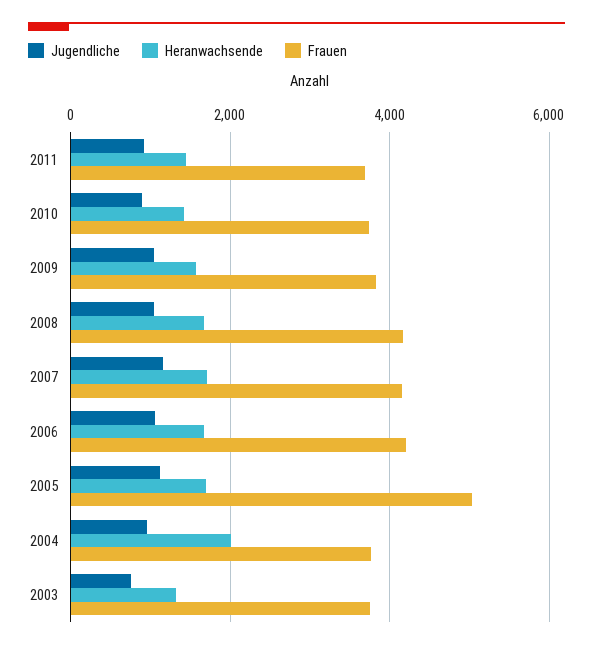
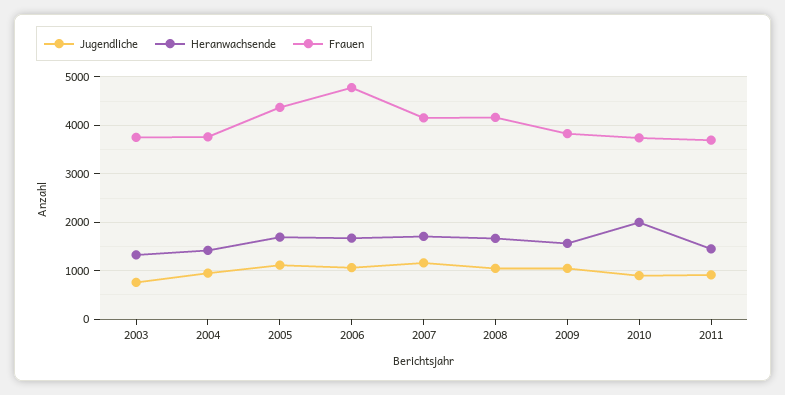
  {
    "Jugendliche": {
      "2011": 1000,
      "2010": 800,
      "2009": 1000,
      "2008": 1000,
      "2007": 1200,
      "2006": 1000,
      "2005": 1200,
      "2004": 1000,
      "2003": 800
    },
    "Heranwachsende": {
      "2011": 1400,
-     "2010": 1400,
+     "2010": 2000,
      "2009": 1600,
      "2008": 1600,
      "2007": 1800,
      "2006": 1600,
      "2005": 1600,
-     "2004": 2000,
+     "2004": 1400,
      "2003": 1400
    },
    "Frauen": {
      "2011": 3600,
      "2010": 3800,
      "2009": 3800,
      "2008": 4200,
      "2007": 4200,
-     "2006": 4200,
+     "2006": 4800,
-     "2005": 5000,
+     "2005": 4400,
      "2004": 3800,
      "2003": 3800
    }
  }

